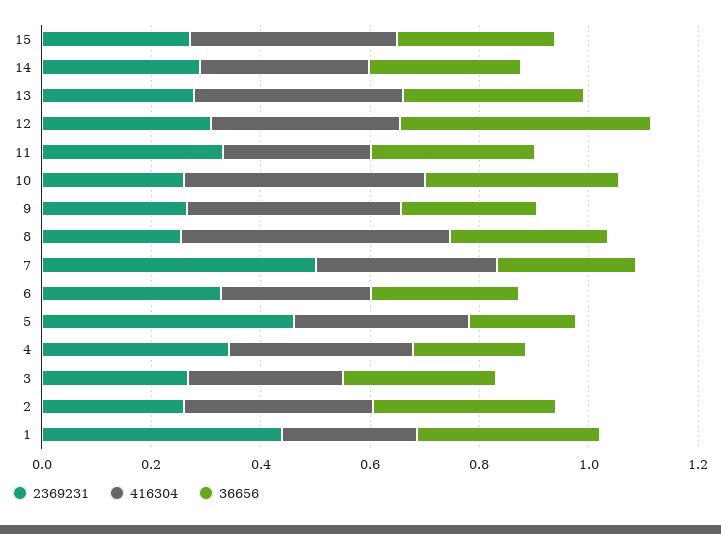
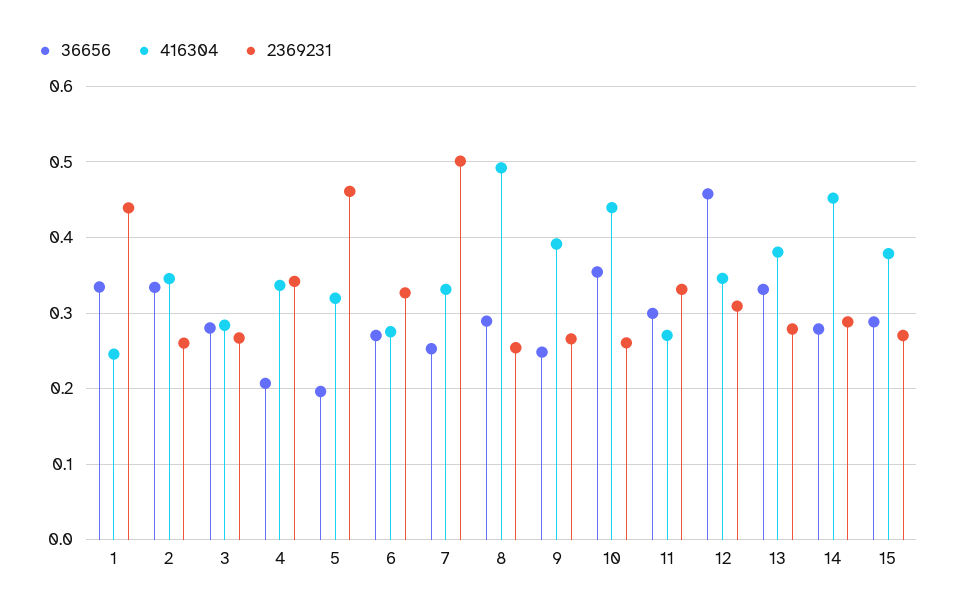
  {
    "2369231": {
      "15": 0.27,
      "14": 0.29,
      "13": 0.28,
      "12": 0.31,
      "11": 0.33,
      "10": 0.26,
      "9": 0.27,
      "8": 0.25,
      "7": 0.5,
      "6": 0.33,
      "5": 0.46,
      "4": 0.34,
      "3": 0.27,
      "2": 0.26,
      "1": 0.44
    },
    "416304": {
      "15": 0.38,
-     "14": 0.3,
+     "14": 0.45,
      "13": 0.38,
      "12": 0.35,
      "11": 0.27,
      "10": 0.44,
      "9": 0.39,
      "8": 0.49,
      "7": 0.33,
      "6": 0.28,
      "5": 0.32,
      "4": 0.34,
      "3": 0.28,
      "2": 0.35,
      "1": 0.25
    },
    "36656": {
      "15": 0.29,
      "14": 0.28,
      "13": 0.33,
      "12": 0.46,
      "11": 0.3,
      "10": 0.35,
      "9": 0.25,
      "8": 0.29,
      "7": 0.25,
      "6": 0.27,
      "5": 0.2,
      "4": 0.21,
      "3": 0.28,
      "2": 0.33,
      "1": 0.33
    }
  }

